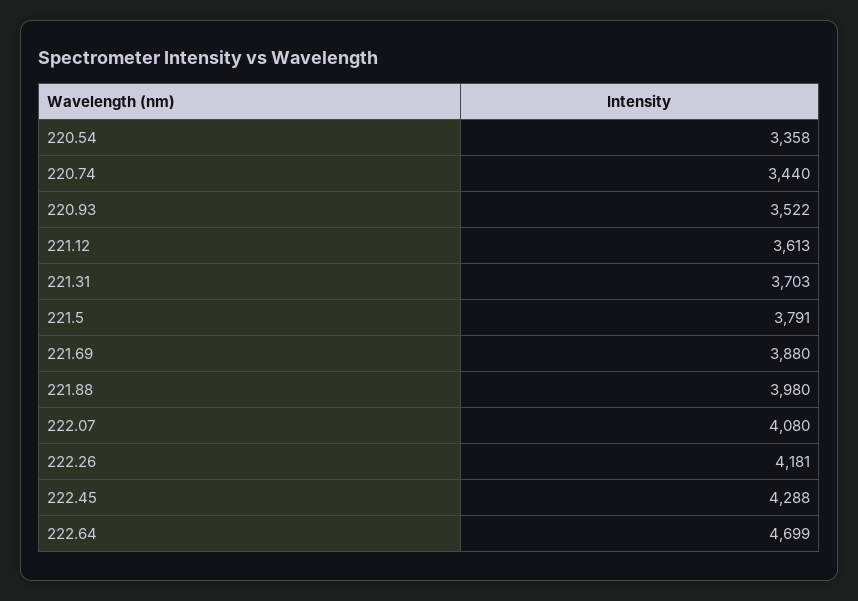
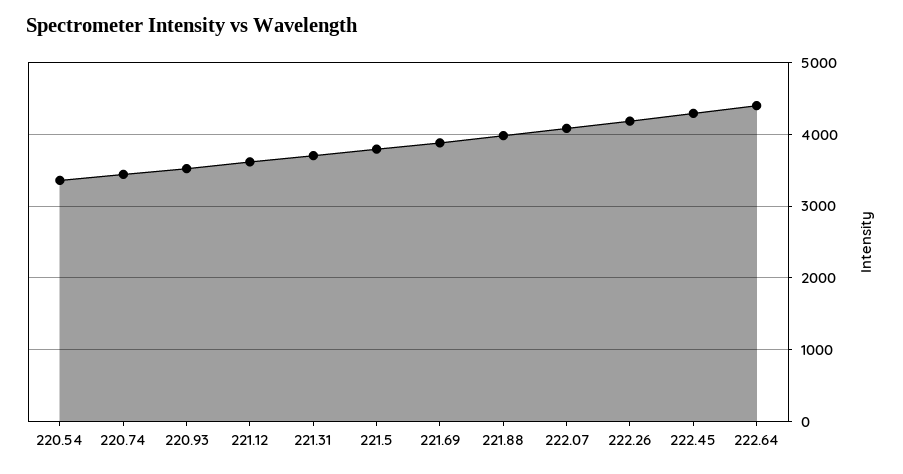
  {
    "220.54": 3358,
    "220.74": 3440,
    "220.93": 3522,
    "221.12": 3613,
    "221.31": 3703,
    "221.5": 3791,
    "221.69": 3880,
    "221.88": 3980,
    "222.07": 4080,
    "222.26": 4181,
    "222.45": 4288,
-   "222.64": 4699
+   "222.64": 4400
  }

